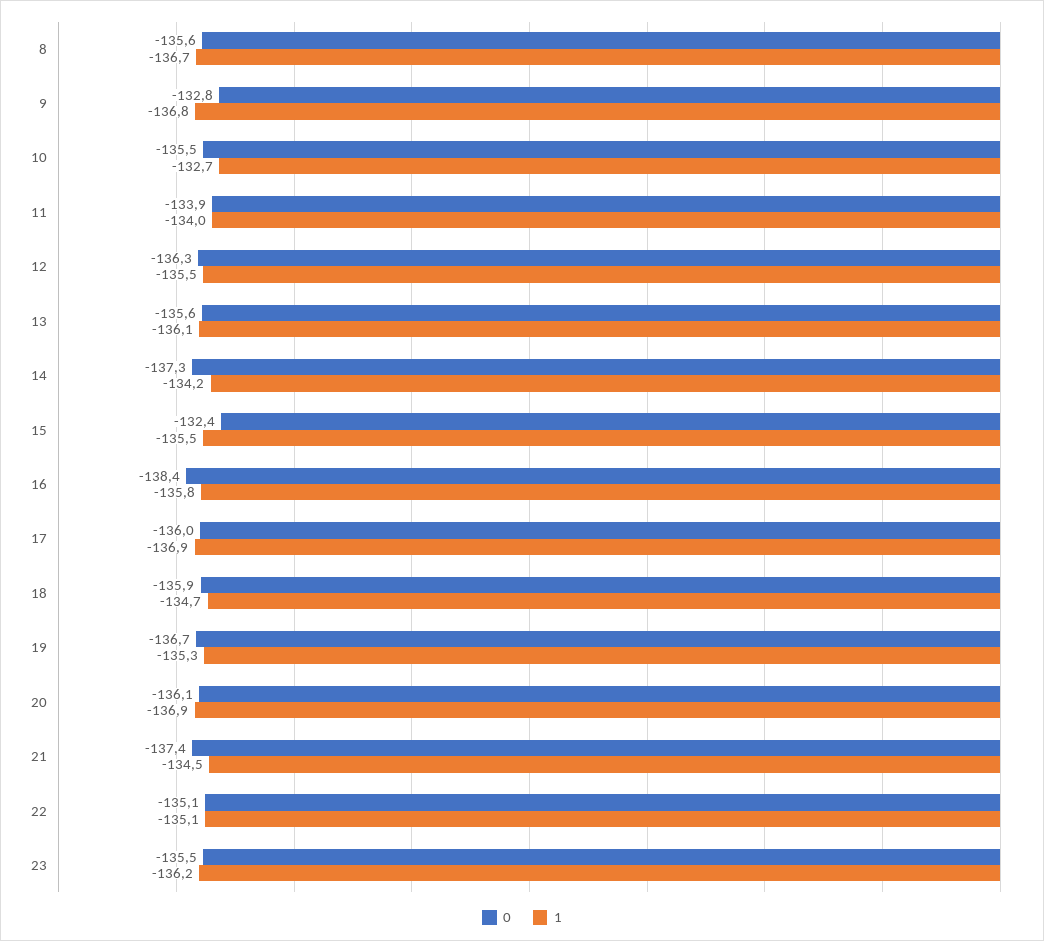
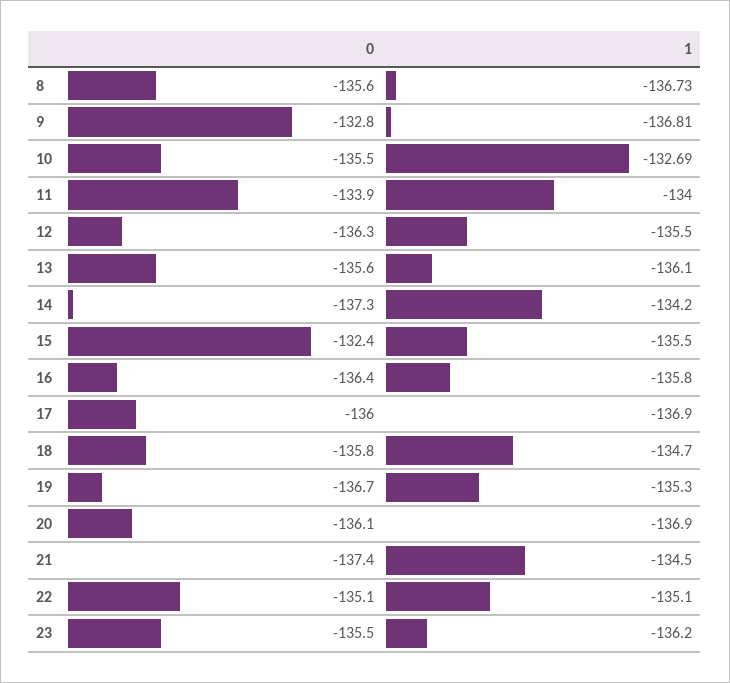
  {
    "0": {
      "8": -135.6,
      "9": -132.8,
      "10": -135.5,
      "11": -133.9,
      "12": -136.3,
      "13": -135.6,
      "14": -137.3,
      "15": -132.4,
-     "16": -138.4,
+     "16": -136.4,
      "17": -136,
-     "18": -135.9,
+     "18": -135.8,
      "19": -136.7,
      "20": -136.1,
      "21": -137.4,
      "22": -135.1,
      "23": -135.5
    },
    "1": {
      "8": -136.73,
      "9": -136.81,
      "10": -132.69,
      "11": -134,
      "12": -135.5,
      "13": -136.1,
      "14": -134.2,
      "15": -135.5,
      "16": -135.8,
      "17": -136.9,
      "18": -134.7,
      "19": -135.3,
      "20": -136.9,
      "21": -134.5,
      "22": -135.1,
      "23": -136.2
    }
  }

